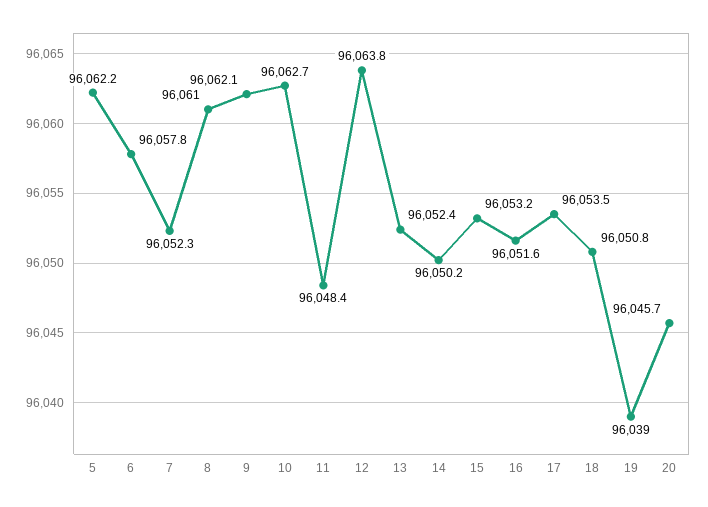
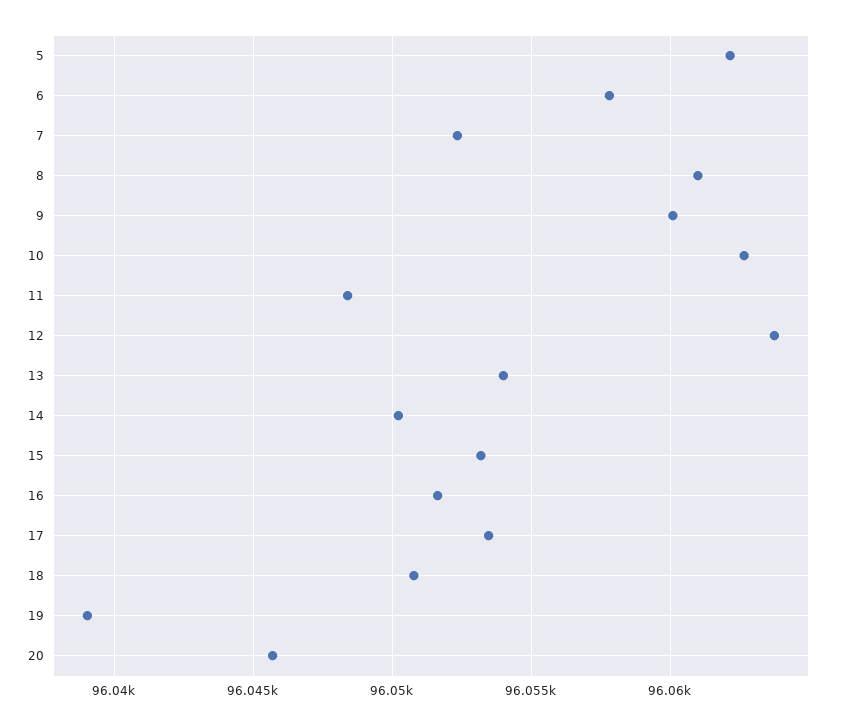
  {
    "5": 96062.2,
    "6": 96057.8,
    "7": 96052.3,
    "8": 96061,
-   "9": 96062.1,
+   "9": 96060,
    "10": 96062.7,
    "11": 96048.4,
    "12": 96063.8,
-   "13": 96052.4,
+   "13": 96054,
    "14": 96050.2,
    "15": 96053.2,
    "16": 96051.6,
    "17": 96053.5,
    "18": 96050.8,
    "19": 96039,
    "20": 96045.7
  }

